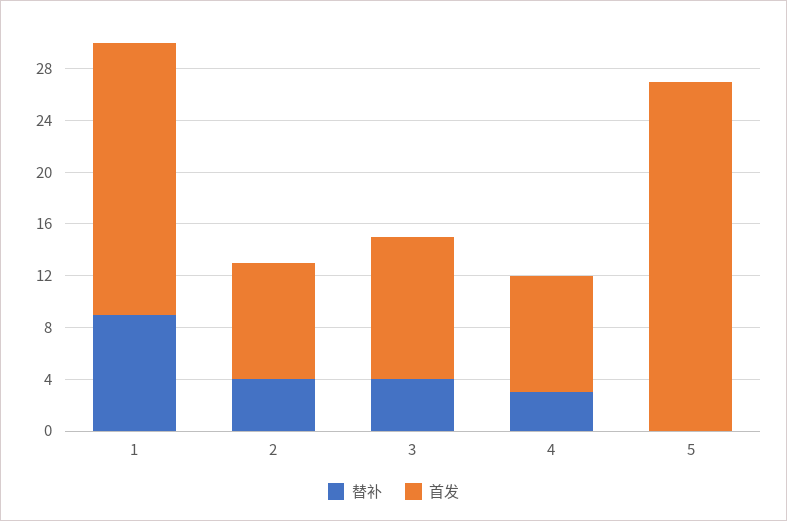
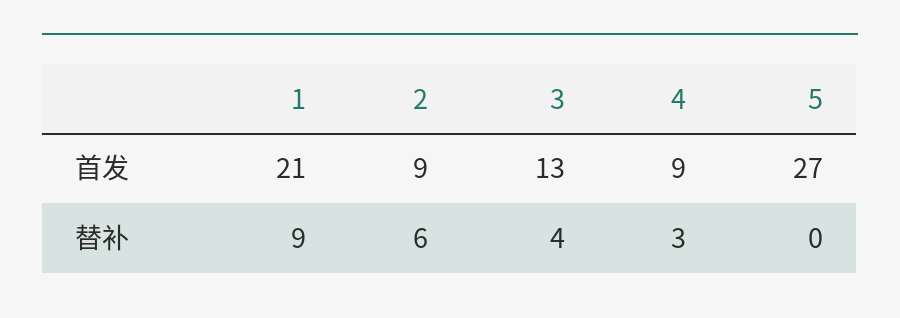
  {
    "替补": {
      "1": 9,
-     "2": 4,
+     "2": 6,
      "3": 4,
      "4": 3,
      "5": 0
    },
    "首发": {
      "1": 21,
      "2": 9,
-     "3": 11,
+     "3": 13,
      "4": 9,
      "5": 27
    }
  }

